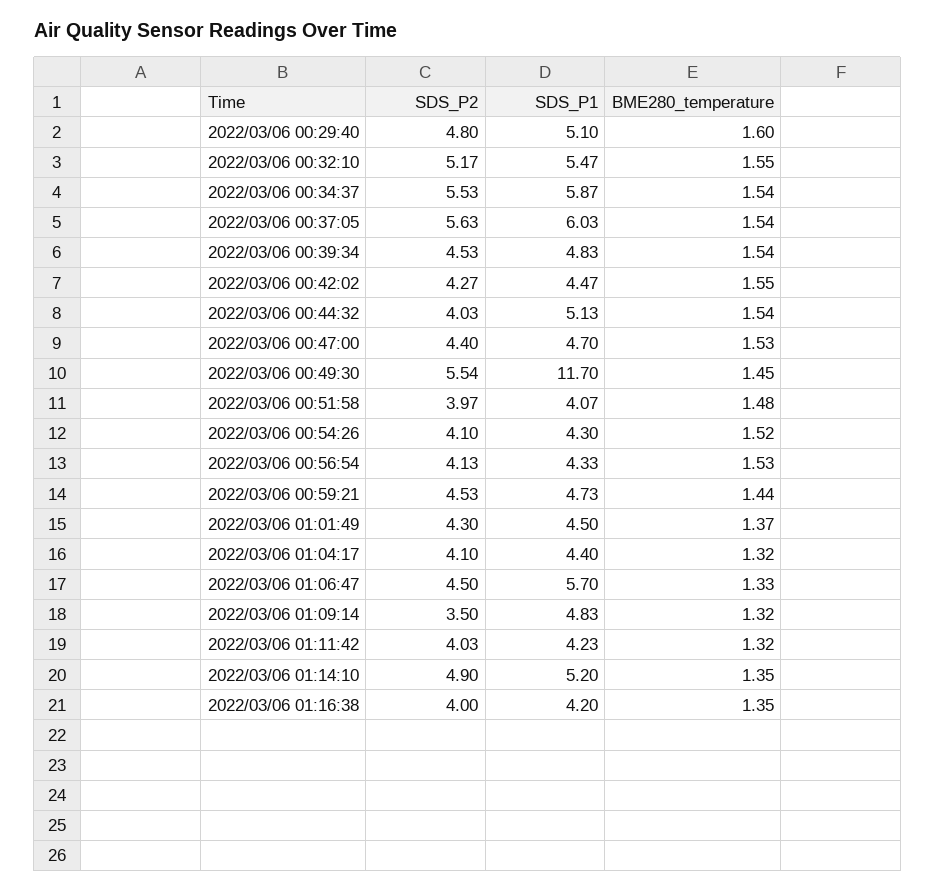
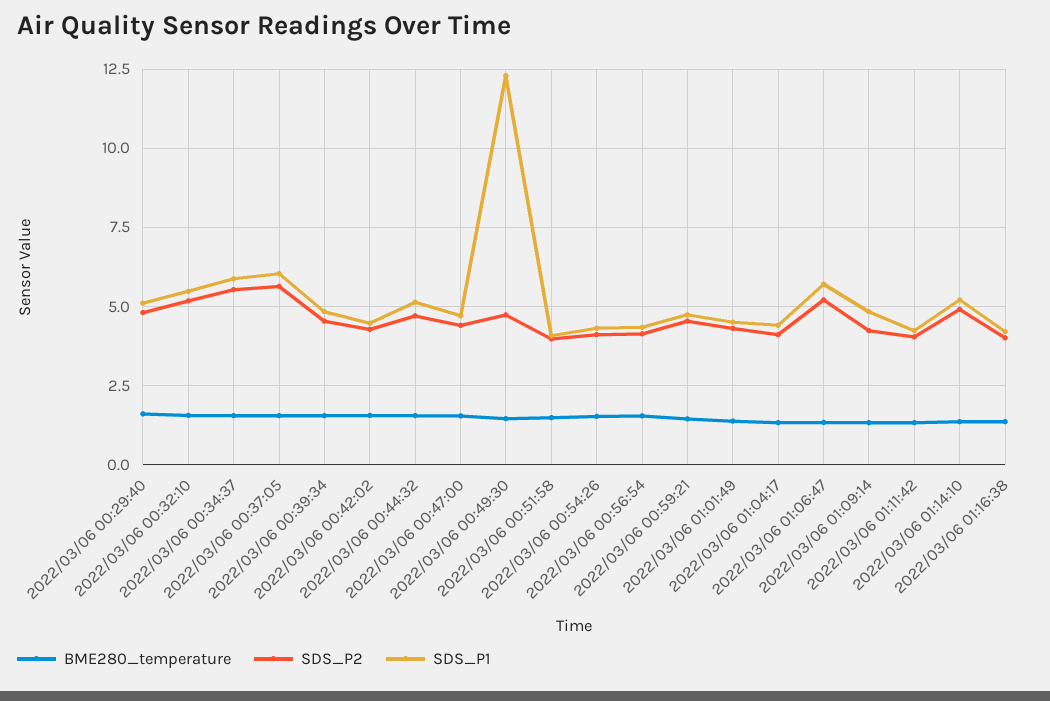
  {
    "SDS_P2": {
      "2022/03/06 00:29:40": 4.8,
      "2022/03/06 00:32:10": 5.17,
      "2022/03/06 00:34:37": 5.53,
      "2022/03/06 00:37:05": 5.63,
      "2022/03/06 00:39:34": 4.53,
      "2022/03/06 00:42:02": 4.27,
-     "2022/03/06 00:44:32": 4.03,
+     "2022/03/06 00:44:32": 4.75,
      "2022/03/06 00:47:00": 4.4,
-     "2022/03/06 00:49:30": 5.54,
+     "2022/03/06 00:49:30": 4.75,
      "2022/03/06 00:51:58": 3.97,
      "2022/03/06 00:54:26": 4.1,
      "2022/03/06 00:56:54": 4.13,
      "2022/03/06 00:59:21": 4.53,
      "2022/03/06 01:01:49": 4.3,
      "2022/03/06 01:04:17": 4.1,
-     "2022/03/06 01:06:47": 4.5,
+     "2022/03/06 01:06:47": 5.25,
-     "2022/03/06 01:09:14": 3.5,
+     "2022/03/06 01:09:14": 4.25,
      "2022/03/06 01:11:42": 4.03,
      "2022/03/06 01:14:10": 4.9,
      "2022/03/06 01:16:38": 4
    },
    "SDS_P1": {
      "2022/03/06 00:29:40": 5.1,
      "2022/03/06 00:32:10": 5.47,
      "2022/03/06 00:34:37": 5.87,
      "2022/03/06 00:37:05": 6.03,
      "2022/03/06 00:39:34": 4.83,
      "2022/03/06 00:42:02": 4.47,
      "2022/03/06 00:44:32": 5.13,
      "2022/03/06 00:47:00": 4.7,
-     "2022/03/06 00:49:30": 11.7,
+     "2022/03/06 00:49:30": 12.25,
      "2022/03/06 00:51:58": 4.07,
      "2022/03/06 00:54:26": 4.3,
      "2022/03/06 00:56:54": 4.33,
      "2022/03/06 00:59:21": 4.73,
      "2022/03/06 01:01:49": 4.5,
      "2022/03/06 01:04:17": 4.4,
      "2022/03/06 01:06:47": 5.7,
      "2022/03/06 01:09:14": 4.83,
      "2022/03/06 01:11:42": 4.23,
      "2022/03/06 01:14:10": 5.2,
      "2022/03/06 01:16:38": 4.2
    },
    "BME280_temperature": {
      "2022/03/06 00:29:40": 1.6,
      "2022/03/06 00:32:10": 1.55,
      "2022/03/06 00:34:37": 1.54,
      "2022/03/06 00:37:05": 1.54,
      "2022/03/06 00:39:34": 1.54,
      "2022/03/06 00:42:02": 1.55,
      "2022/03/06 00:44:32": 1.54,
      "2022/03/06 00:47:00": 1.53,
      "2022/03/06 00:49:30": 1.45,
      "2022/03/06 00:51:58": 1.48,
      "2022/03/06 00:54:26": 1.52,
      "2022/03/06 00:56:54": 1.53,
      "2022/03/06 00:59:21": 1.44,
      "2022/03/06 01:01:49": 1.37,
      "2022/03/06 01:04:17": 1.32,
      "2022/03/06 01:06:47": 1.33,
      "2022/03/06 01:09:14": 1.32,
      "2022/03/06 01:11:42": 1.32,
      "2022/03/06 01:14:10": 1.35,
      "2022/03/06 01:16:38": 1.35
    }
  }

